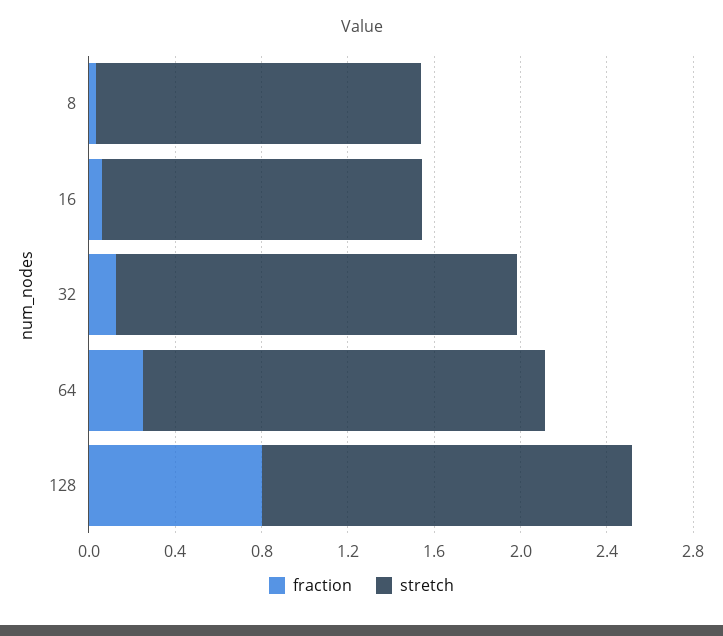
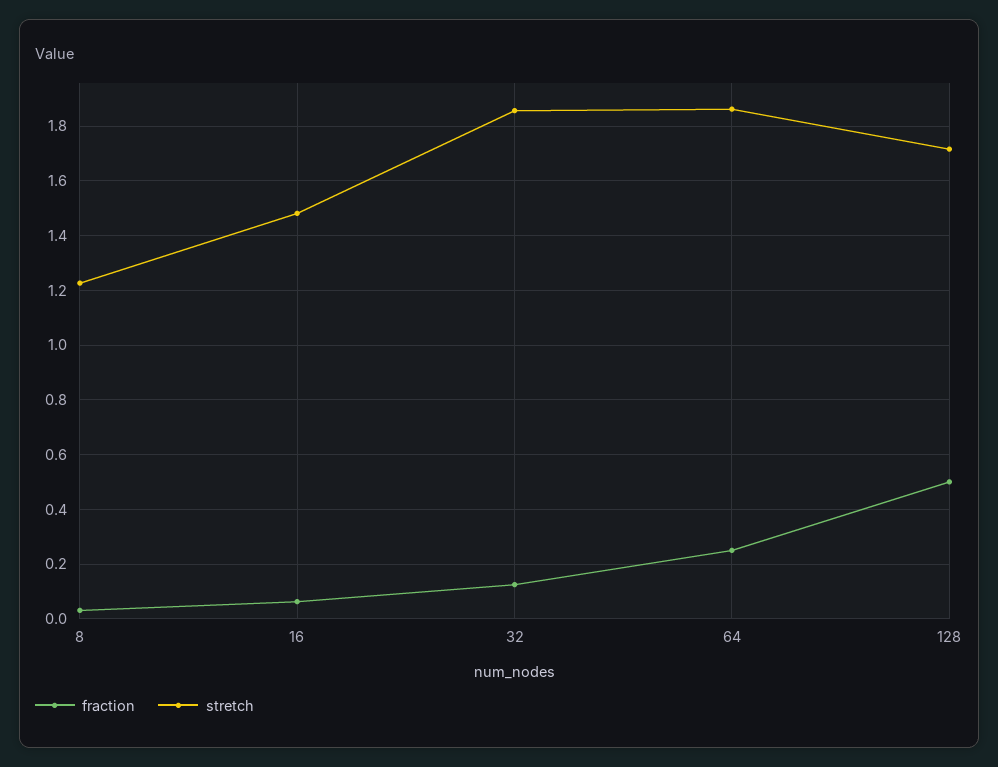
  {
    "fraction": {
      "8": 0.025,
      "16": 0.075,
      "32": 0.125,
      "64": 0.25,
-     "128": 0.8
+     "128": 0.5
    },
    "stretch": {
-     "8": 1.5,
+     "8": 1.225,
      "16": 1.475,
      "32": 1.85,
      "64": 1.85,
      "128": 1.725
    }
  }

